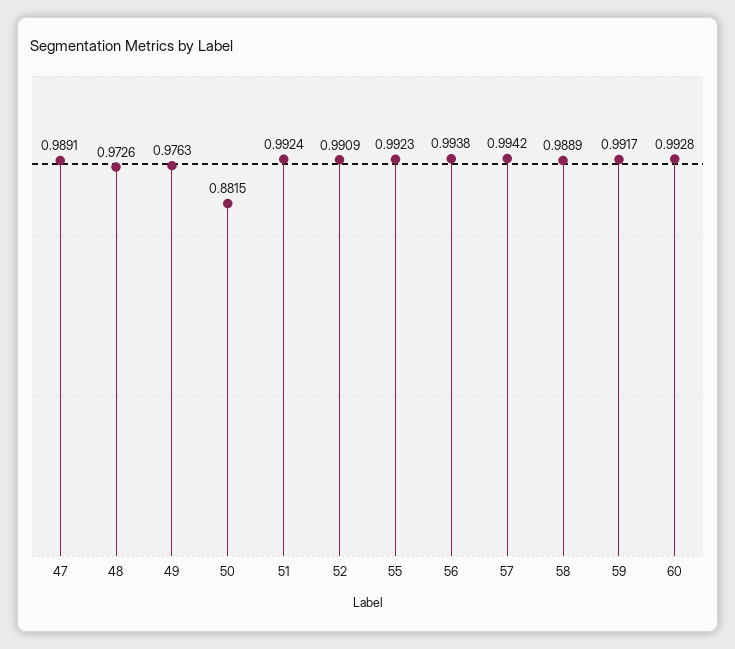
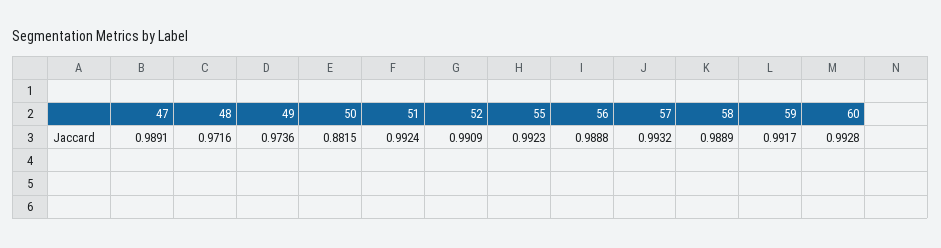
  {
    "47": 0.9891,
-   "48": 0.9726,
+   "48": 0.9716,
-   "49": 0.9763,
+   "49": 0.9736,
    "50": 0.8815,
    "51": 0.9924,
    "52": 0.9909,
    "55": 0.9923,
-   "56": 0.9938,
+   "56": 0.9888,
-   "57": 0.9942,
+   "57": 0.9932,
    "58": 0.9889,
    "59": 0.9917,
    "60": 0.9928
  }

